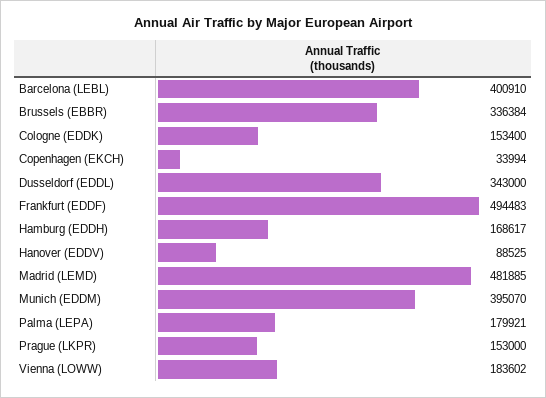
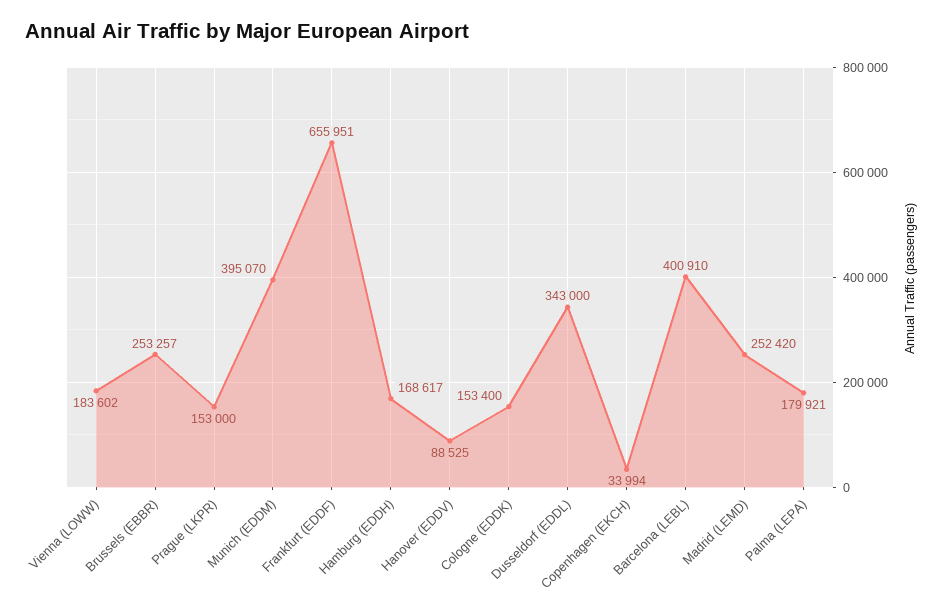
  {
    "Barcelona (LEBL)": 400910,
-   "Brussels (EBBR)": 336384,
+   "Brussels (EBBR)": 253257,
    "Cologne (EDDK)": 153400,
    "Copenhagen (EKCH)": 33994,
    "Dusseldorf (EDDL)": 343000,
-   "Frankfurt (EDDF)": 494483,
+   "Frankfurt (EDDF)": 655951,
    "Hamburg (EDDH)": 168617,
    "Hanover (EDDV)": 88525,
-   "Madrid (LEMD)": 481885,
+   "Madrid (LEMD)": 252420,
    "Munich (EDDM)": 395070,
    "Palma (LEPA)": 179921,
    "Prague (LKPR)": 153000,
    "Vienna (LOWW)": 183602
  }

